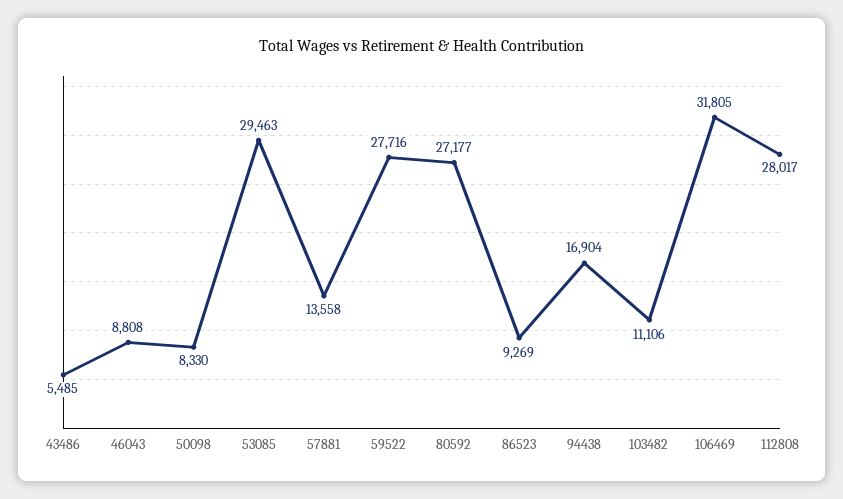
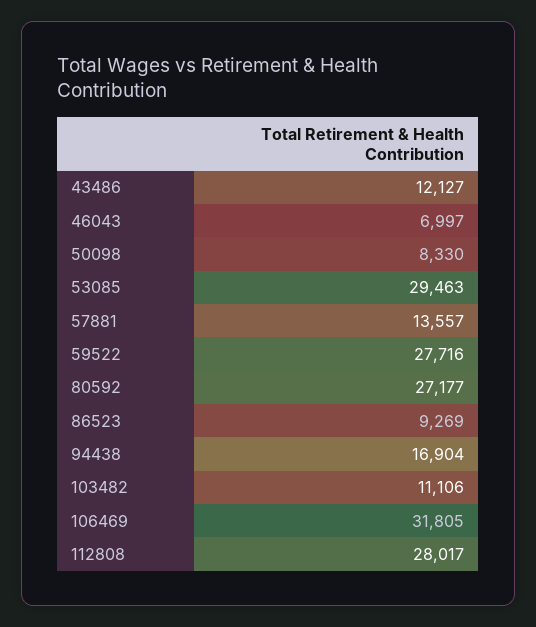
  {
-   "43486": 5485,
+   "43486": 12127,
-   "46043": 8808,
+   "46043": 6997,
    "50098": 8330,
    "53085": 29463,
-   "57881": 13558,
+   "57881": 13557,
    "59522": 27716,
    "80592": 27177,
    "86523": 9269,
    "94438": 16904,
    "103482": 11106,
    "106469": 31805,
    "112808": 28017
  }

